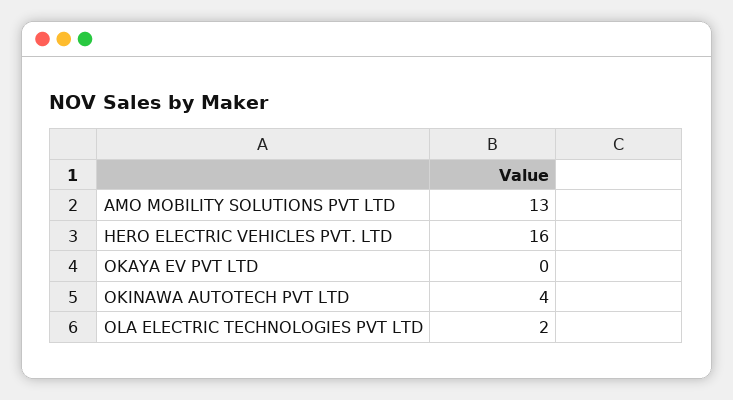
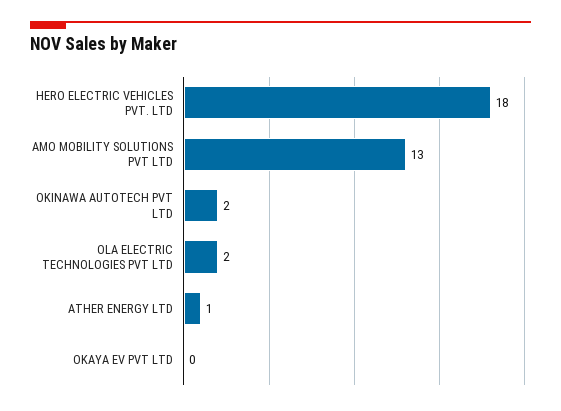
  {
    "AMO MOBILITY SOLUTIONS PVT LTD": 13,
-   "HERO ELECTRIC VEHICLES PVT. LTD": 16,
+   "HERO ELECTRIC VEHICLES PVT. LTD": 18,
    "OKAYA EV PVT LTD": 0,
-   "OKINAWA AUTOTECH PVT LTD": 4,
+   "OKINAWA AUTOTECH PVT LTD": 2,
-   "OLA ELECTRIC TECHNOLOGIES PVT LTD": 2
+   "OLA ELECTRIC TECHNOLOGIES PVT LTD": 2,
+   "ATHER ENERGY LTD": 1
  }

